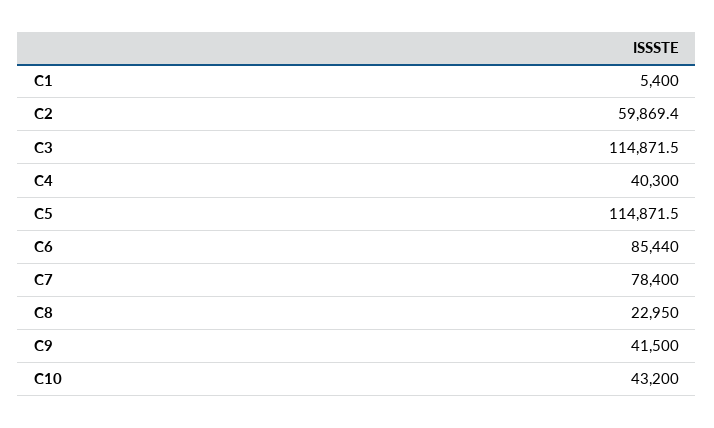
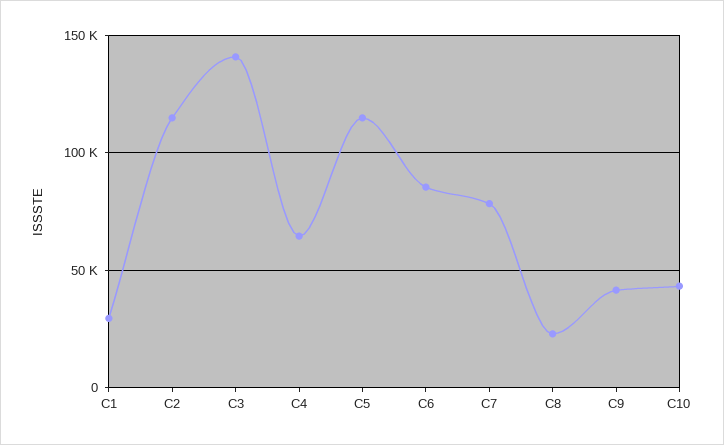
  {
-   "C1": 5400,
+   "C1": 30000,
-   "C2": 59869.4,
+   "C2": 115000,
-   "C3": 114871.5,
+   "C3": 140000,
-   "C4": 40300,
+   "C4": 65000,
    "C5": 114871.5,
    "C6": 85440,
    "C7": 78400,
    "C8": 22950,
    "C9": 41500,
    "C10": 43200
  }

